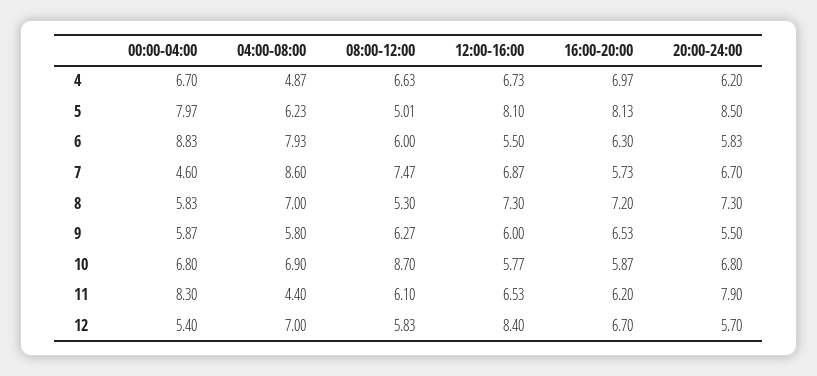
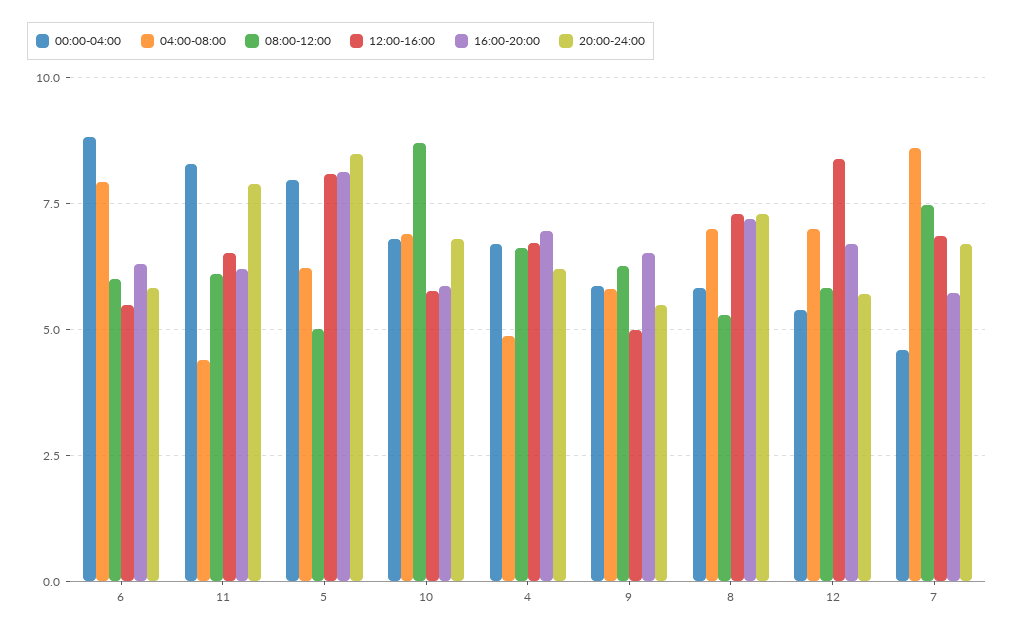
  {
    "00:00-04:00": {
      "4": 6.7,
      "5": 7.97,
      "6": 8.83,
      "7": 4.6,
      "8": 5.83,
      "9": 5.87,
      "10": 6.8,
      "11": 8.3,
      "12": 5.4
    },
    "04:00-08:00": {
      "4": 4.87,
      "5": 6.23,
      "6": 7.93,
      "7": 8.6,
      "8": 7,
      "9": 5.8,
      "10": 6.9,
      "11": 4.4,
      "12": 7
    },
    "08:00-12:00": {
      "4": 6.63,
      "5": 5.01,
      "6": 6,
      "7": 7.47,
      "8": 5.3,
      "9": 6.27,
      "10": 8.7,
      "11": 6.1,
      "12": 5.83
    },
    "12:00-16:00": {
      "4": 6.73,
      "5": 8.1,
      "6": 5.5,
      "7": 6.87,
      "8": 7.3,
-     "9": 6,
+     "9": 5,
      "10": 5.77,
      "11": 6.53,
      "12": 8.4
    },
    "16:00-20:00": {
      "4": 6.97,
      "5": 8.13,
      "6": 6.3,
      "7": 5.73,
      "8": 7.2,
      "9": 6.53,
      "10": 5.87,
      "11": 6.2,
      "12": 6.7
    },
    "20:00-24:00": {
      "4": 6.2,
      "5": 8.5,
      "6": 5.83,
      "7": 6.7,
      "8": 7.3,
      "9": 5.5,
      "10": 6.8,
      "11": 7.9,
      "12": 5.7
    }
  }

